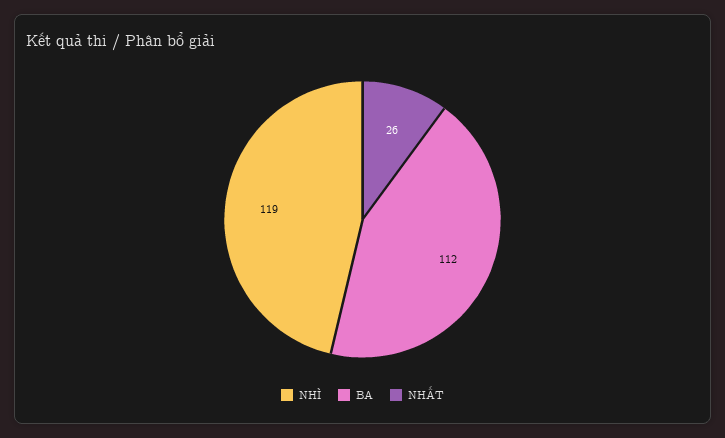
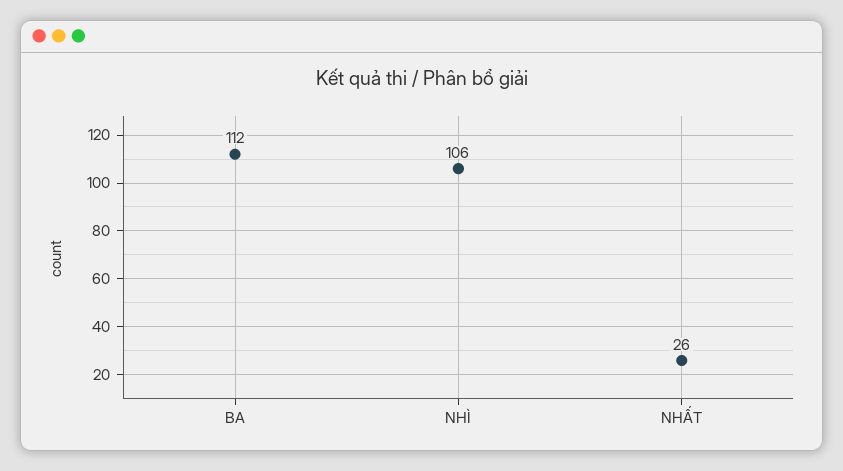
  {
-   "NHÌ": 119,
+   "NHÌ": 106,
    "BA": 112,
    "NHẤT": 26
  }

